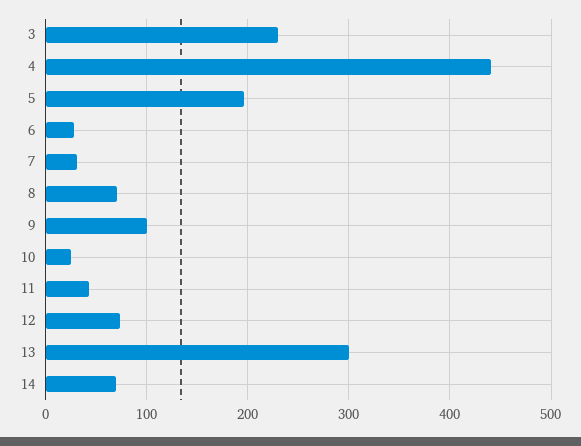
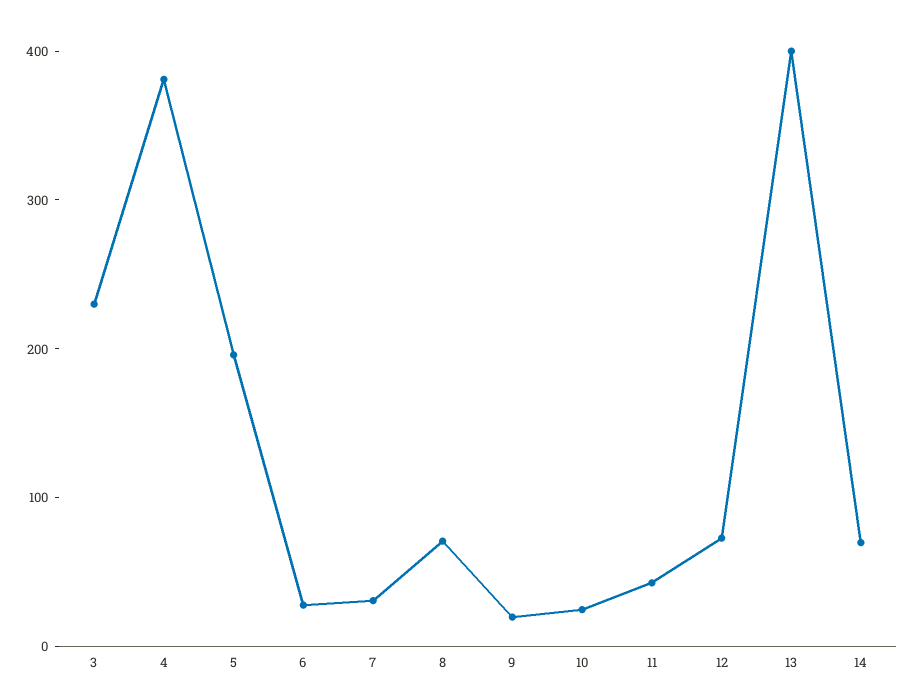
  {
    "3": 230,
-   "4": 440,
+   "4": 380,
    "5": 200,
    "6": 30,
    "7": 30,
    "8": 70,
-   "9": 100,
+   "9": 20,
    "10": 30,
    "11": 40,
    "12": 70,
-   "13": 300,
+   "13": 400,
    "14": 70
  }

